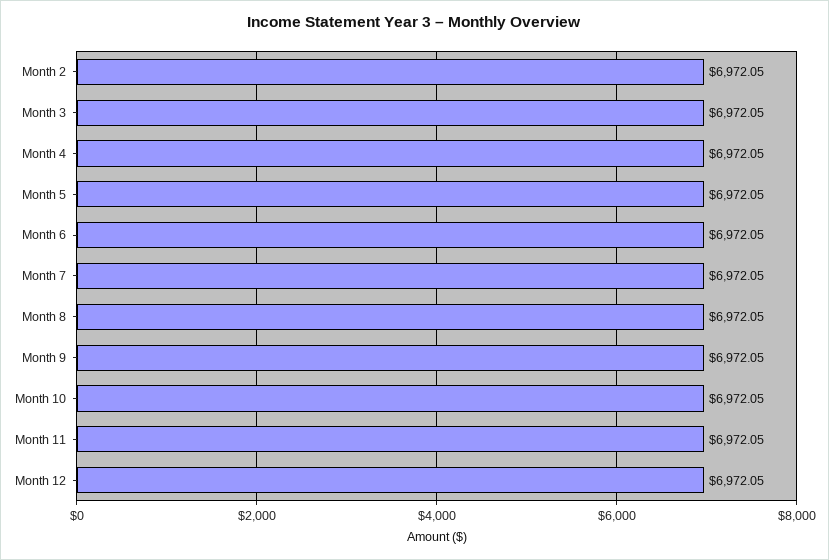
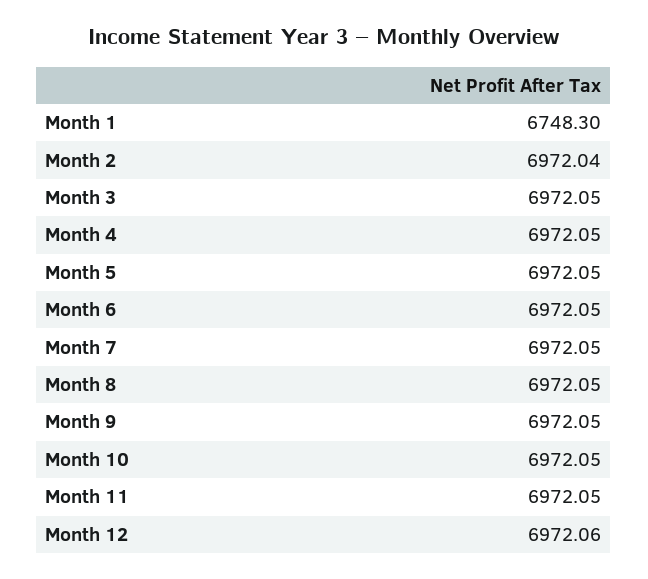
  {
-   "Month 2": 6972.05,
+   "Month 2": 6972.04,
    "Month 3": 6972.05,
    "Month 4": 6972.05,
    "Month 5": 6972.05,
    "Month 6": 6972.05,
    "Month 7": 6972.05,
    "Month 8": 6972.05,
    "Month 9": 6972.05,
    "Month 10": 6972.05,
    "Month 11": 6972.05,
-   "Month 12": 6972.05
+   "Month 12": 6972.06,
+   "Month 1": 6748.3
  }

